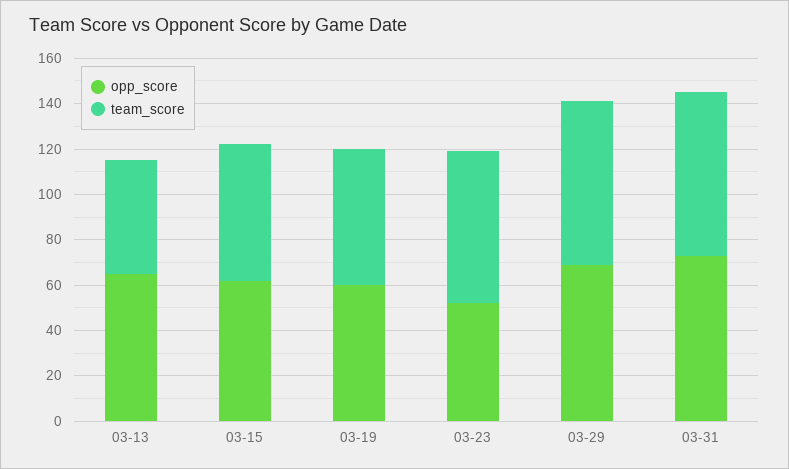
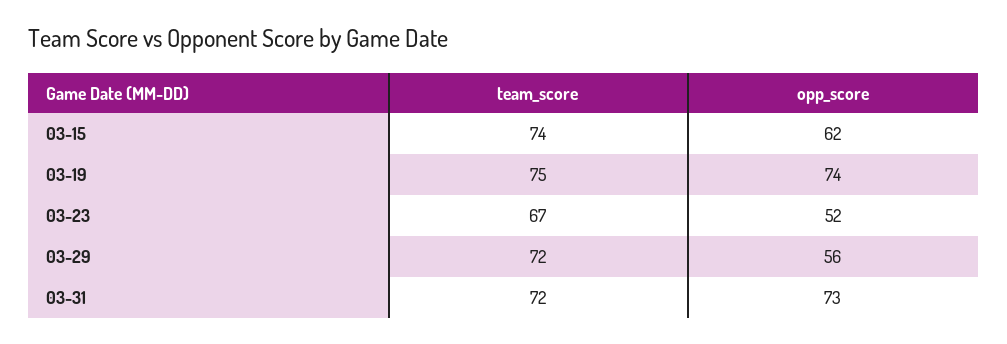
  {
    "opp_score": {
-     "03-13": 65,
      "03-15": 62,
-     "03-19": 60,
+     "03-19": 74,
      "03-23": 52,
-     "03-29": 70,
+     "03-29": 56,
      "03-31": 73
    },
    "team_score": {
-     "03-13": 50,
-     "03-15": 60,
+     "03-15": 74,
-     "03-19": 60,
+     "03-19": 75,
      "03-23": 67,
      "03-29": 72,
      "03-31": 72
    }
  }

